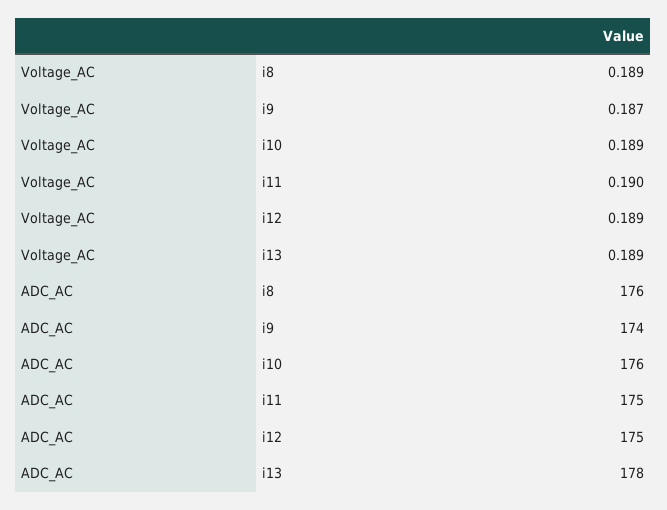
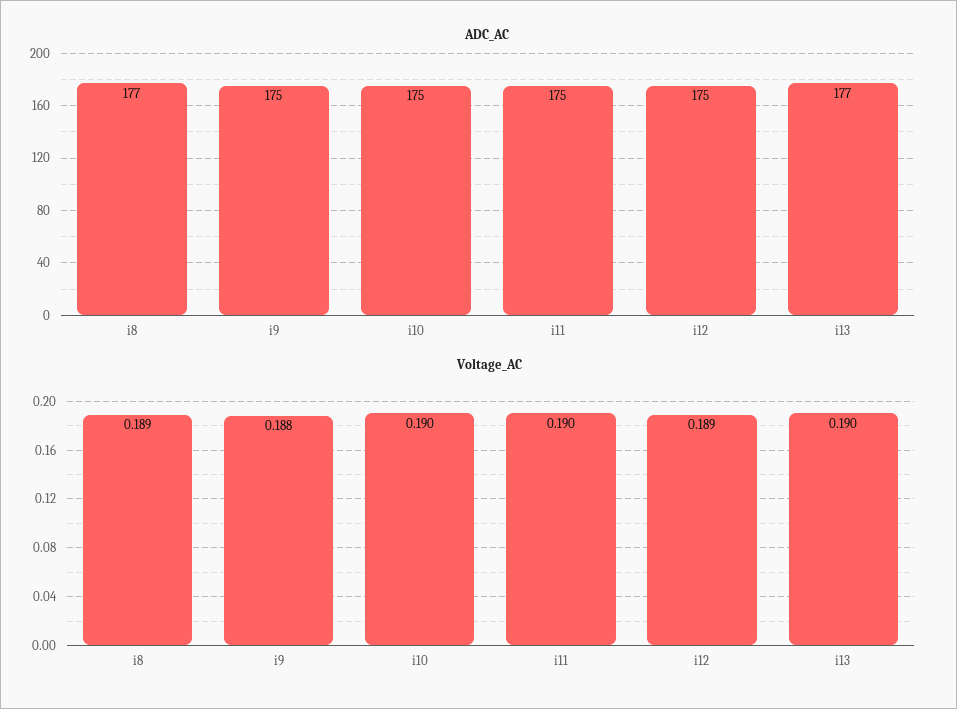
  {
    "Voltage_AC": {
      "i8": 0.189,
-     "i9": 0.187,
+     "i9": 0.188,
-     "i10": 0.189,
+     "i10": 0.19,
      "i11": 0.19,
      "i12": 0.189,
-     "i13": 0.189
+     "i13": 0.19
    },
    "ADC_AC": {
-     "i8": 176,
+     "i8": 177,
-     "i9": 174,
+     "i9": 175,
-     "i10": 176,
+     "i10": 175,
      "i11": 175,
      "i12": 175,
-     "i13": 178
+     "i13": 177
    }
  }

